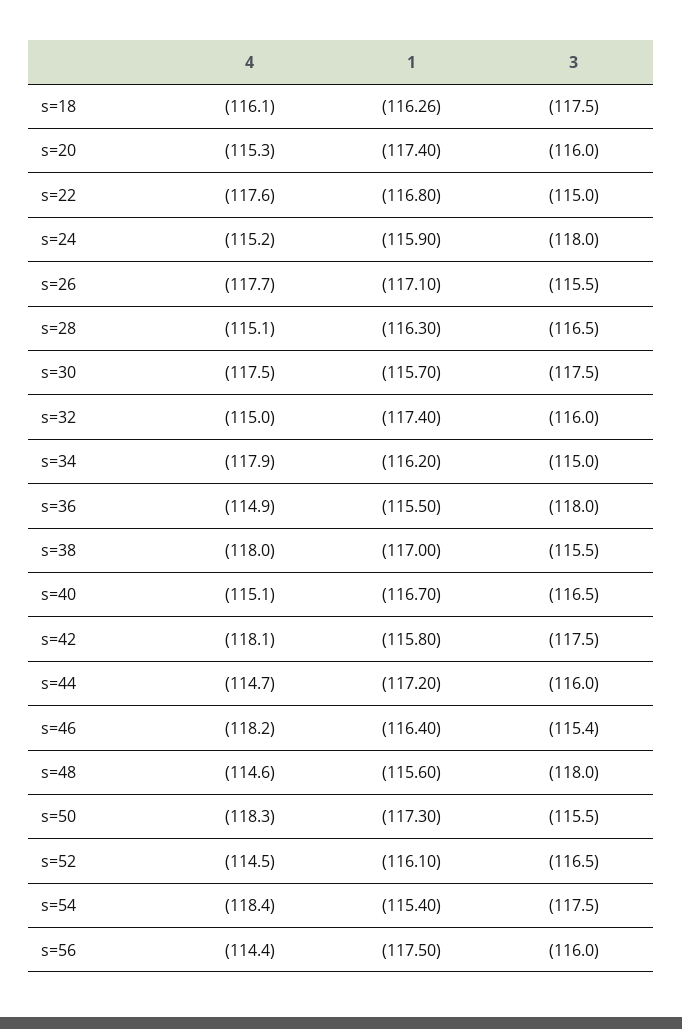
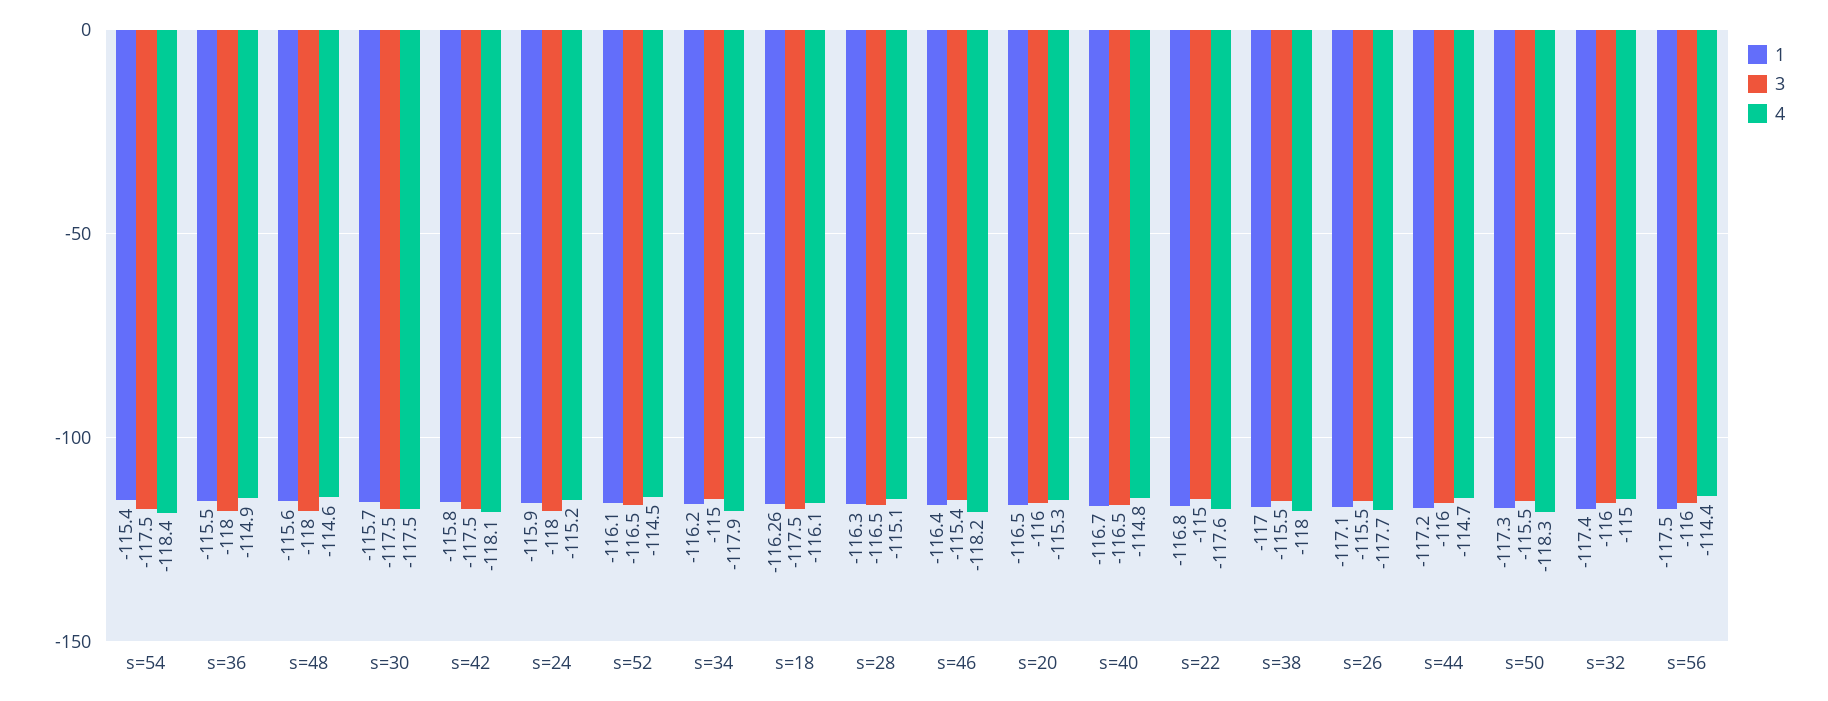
  {
    "4": {
      "s=18": -116.1,
      "s=20": -115.3,
      "s=22": -117.6,
      "s=24": -115.2,
      "s=26": -117.7,
      "s=28": -115.1,
      "s=30": -117.5,
      "s=32": -115,
      "s=34": -117.9,
      "s=36": -114.9,
      "s=38": -118,
-     "s=40": -115.1,
+     "s=40": -114.8,
      "s=42": -118.1,
      "s=44": -114.7,
      "s=46": -118.2,
      "s=48": -114.6,
      "s=50": -118.3,
      "s=52": -114.5,
      "s=54": -118.4,
      "s=56": -114.4
    },
    "1": {
      "s=18": -116.26,
-     "s=20": -117.4,
+     "s=20": -116.5,
      "s=22": -116.8,
      "s=24": -115.9,
      "s=26": -117.1,
      "s=28": -116.3,
      "s=30": -115.7,
      "s=32": -117.4,
      "s=34": -116.2,
      "s=36": -115.5,
      "s=38": -117,
      "s=40": -116.7,
      "s=42": -115.8,
      "s=44": -117.2,
      "s=46": -116.4,
      "s=48": -115.6,
      "s=50": -117.3,
      "s=52": -116.1,
      "s=54": -115.4,
      "s=56": -117.5
    },
    "3": {
      "s=18": -117.5,
      "s=20": -116,
      "s=22": -115,
      "s=24": -118,
      "s=26": -115.5,
      "s=28": -116.5,
      "s=30": -117.5,
      "s=32": -116,
      "s=34": -115,
      "s=36": -118,
      "s=38": -115.5,
      "s=40": -116.5,
      "s=42": -117.5,
      "s=44": -116,
      "s=46": -115.4,
      "s=48": -118,
      "s=50": -115.5,
      "s=52": -116.5,
      "s=54": -117.5,
      "s=56": -116
    }
  }

